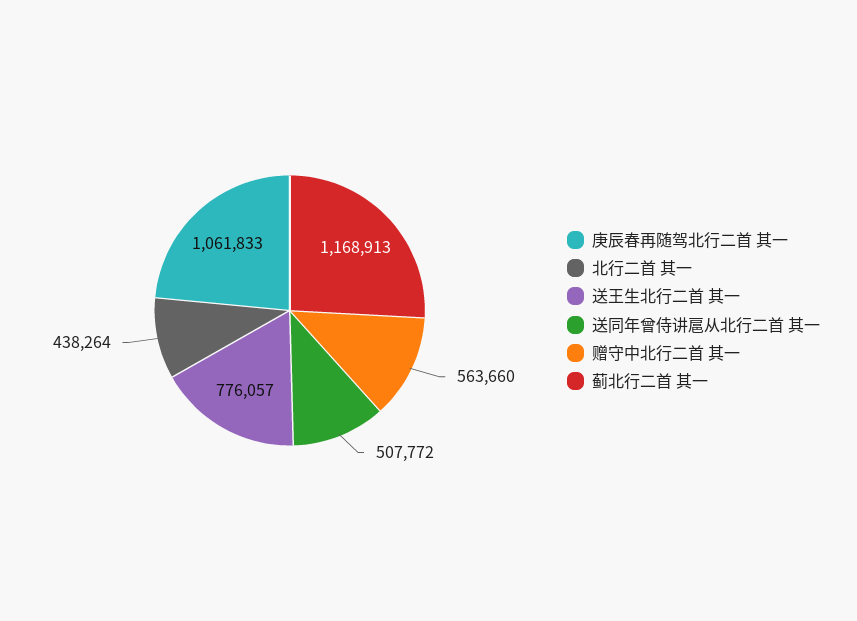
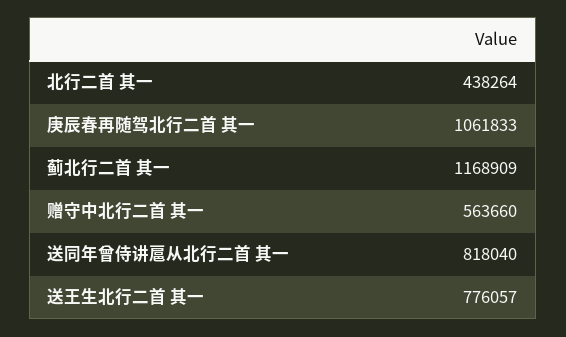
  {
    "庚辰春再随驾北行二首 其一": 1061833,
    "北行二首 其一": 438264,
    "送王生北行二首 其一": 776057,
-   "送同年曾侍讲扈从北行二首 其一": 507772,
+   "送同年曾侍讲扈从北行二首 其一": 818040,
    "赠守中北行二首 其一": 563660,
-   "蓟北行二首 其一": 1168913
+   "蓟北行二首 其一": 1168909
  }

